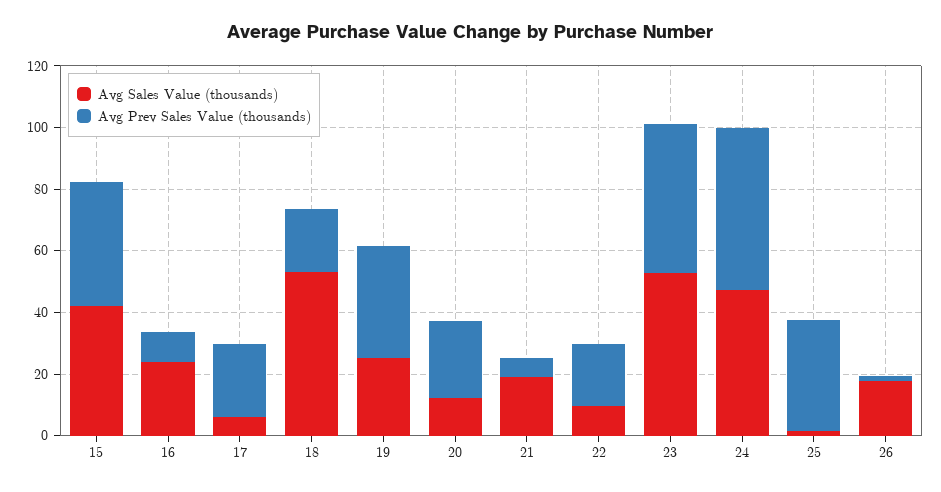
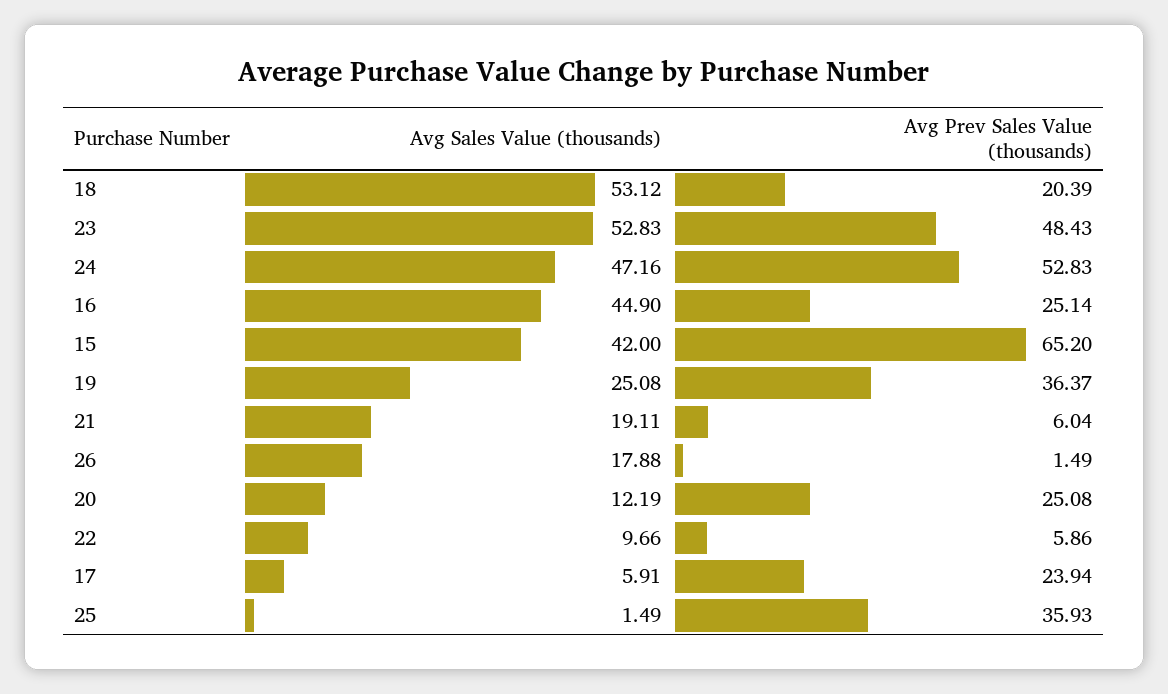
  {
    "Avg Sales Value (thousands)": {
      "15": 42,
-     "16": 25,
+     "16": 44.9,
      "17": 5.91,
      "18": 53.12,
      "19": 25.08,
      "20": 12.19,
      "21": 19.11,
      "22": 9.66,
      "23": 52.83,
      "24": 47.16,
      "25": 1.49,
      "26": 17.88
    },
    "Avg Prev Sales Value (thousands)": {
-     "15": 40,
+     "15": 65.2,
-     "16": 10,
+     "16": 25.14,
      "17": 23.94,
      "18": 20.39,
      "19": 36.37,
      "20": 25.08,
      "21": 6.04,
-     "22": 20,
+     "22": 5.86,
      "23": 48.43,
      "24": 52.83,
      "25": 35.93,
      "26": 1.49
    }
  }

